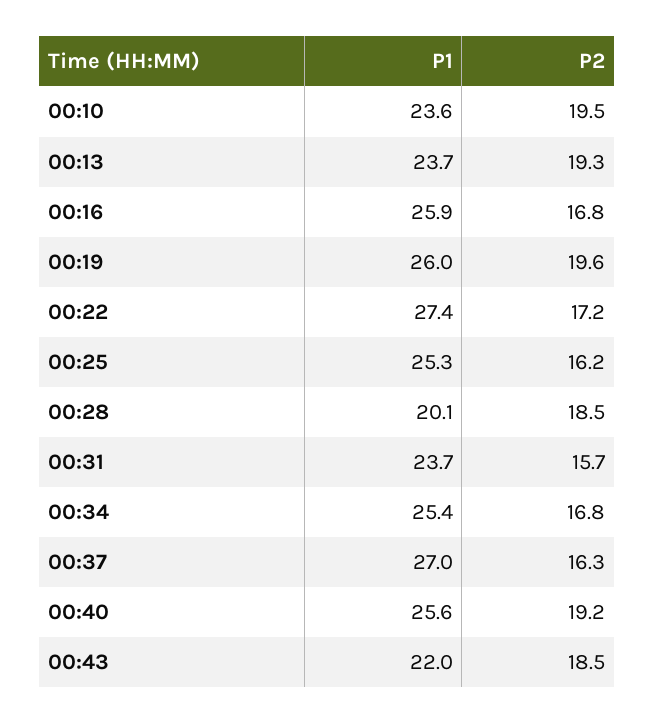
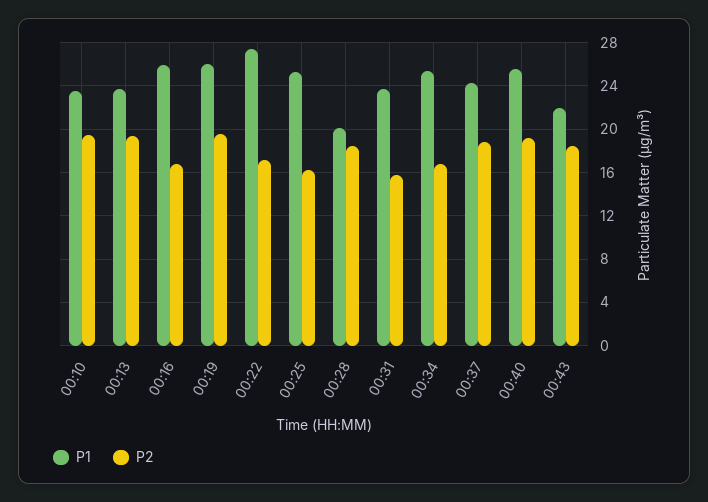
  {
    "P1": {
      "00:10": 23.6,
      "00:13": 23.7,
      "00:16": 25.9,
      "00:19": 26,
      "00:22": 27.4,
      "00:25": 25.3,
      "00:28": 20.1,
      "00:31": 23.7,
      "00:34": 25.4,
-     "00:37": 27,
+     "00:37": 24,
      "00:40": 25.6,
      "00:43": 22
    },
    "P2": {
      "00:10": 19.5,
      "00:13": 19.3,
      "00:16": 16.8,
      "00:19": 19.6,
      "00:22": 17.2,
      "00:25": 16.2,
      "00:28": 18.5,
      "00:31": 15.7,
      "00:34": 16.8,
-     "00:37": 16.3,
+     "00:37": 19,
      "00:40": 19.2,
      "00:43": 18.5
    }
  }

